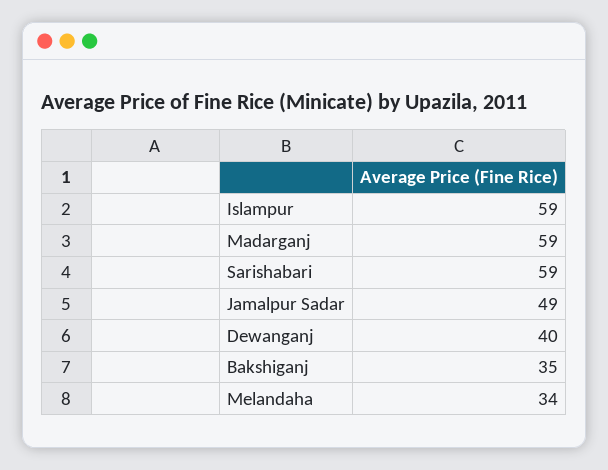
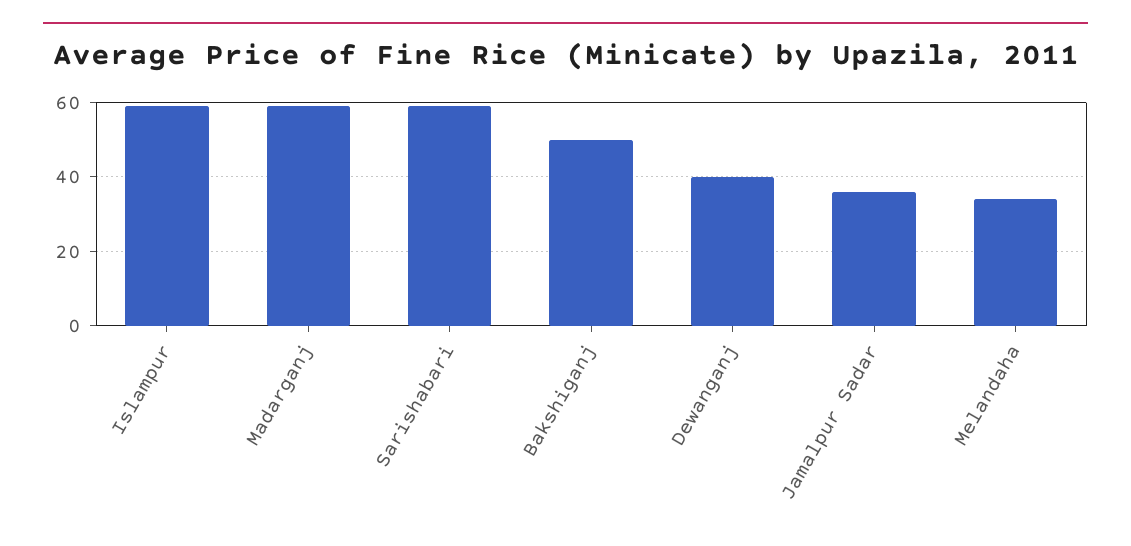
  {
    "Islampur": 59,
    "Madarganj": 59,
    "Sarishabari": 59,
-   "Jamalpur Sadar": 49,
+   "Jamalpur Sadar": 35,
    "Dewanganj": 40,
-   "Bakshiganj": 35,
+   "Bakshiganj": 50,
    "Melandaha": 34
  }

